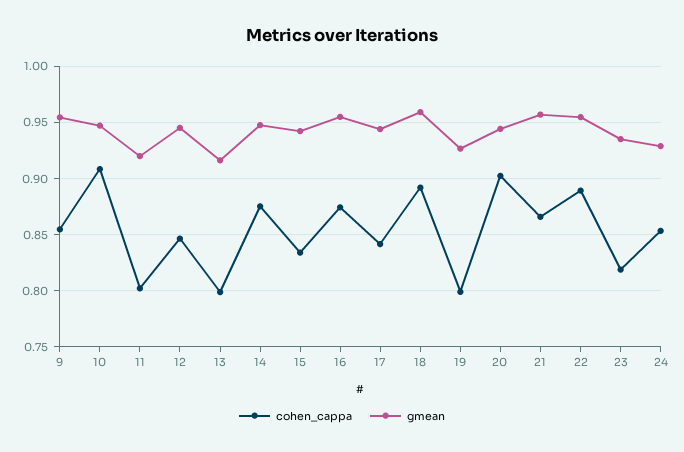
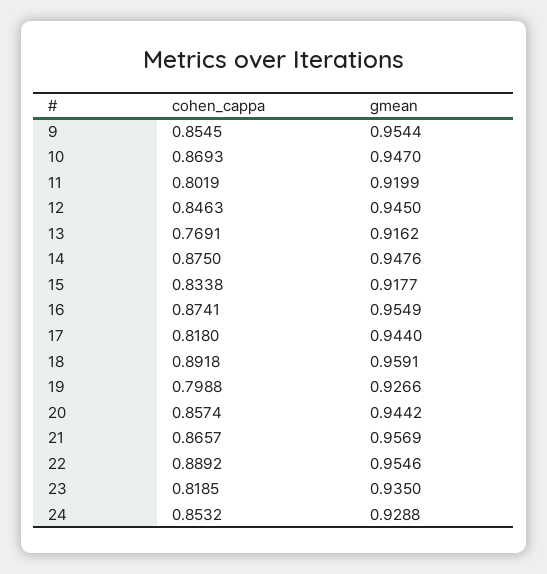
  {
    "cohen_cappa": {
      "9": 0.8545,
-     "10": 0.91,
+     "10": 0.8693,
      "11": 0.8019,
      "12": 0.8463,
-     "13": 0.8,
+     "13": 0.7691,
      "14": 0.875,
      "15": 0.8338,
      "16": 0.8741,
-     "17": 0.84,
+     "17": 0.818,
      "18": 0.8918,
      "19": 0.7988,
-     "20": 0.9,
+     "20": 0.8574,
      "21": 0.8657,
      "22": 0.8892,
      "23": 0.8185,
      "24": 0.8532
    },
    "gmean": {
      "9": 0.9544,
      "10": 0.947,
      "11": 0.9199,
      "12": 0.945,
      "13": 0.9162,
      "14": 0.9476,
-     "15": 0.94,
+     "15": 0.9177,
      "16": 0.9549,
      "17": 0.944,
      "18": 0.9591,
      "19": 0.9266,
      "20": 0.9442,
      "21": 0.9569,
      "22": 0.9546,
      "23": 0.935,
      "24": 0.9288
    }
  }

